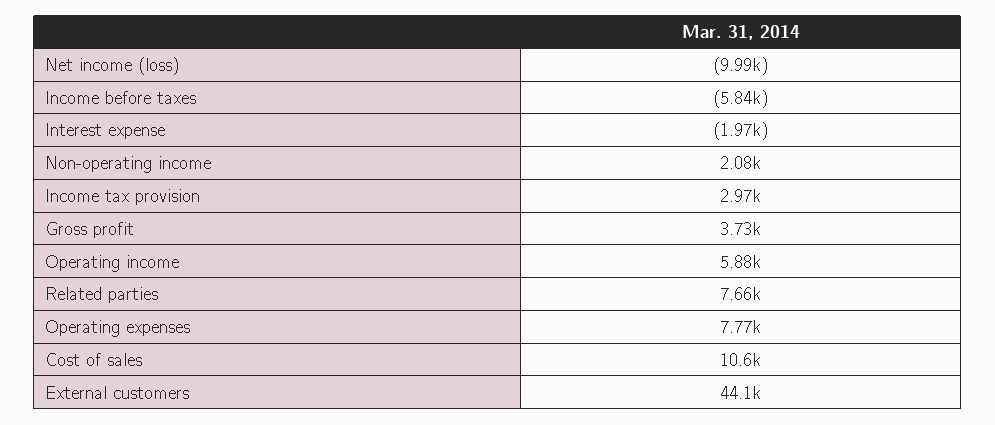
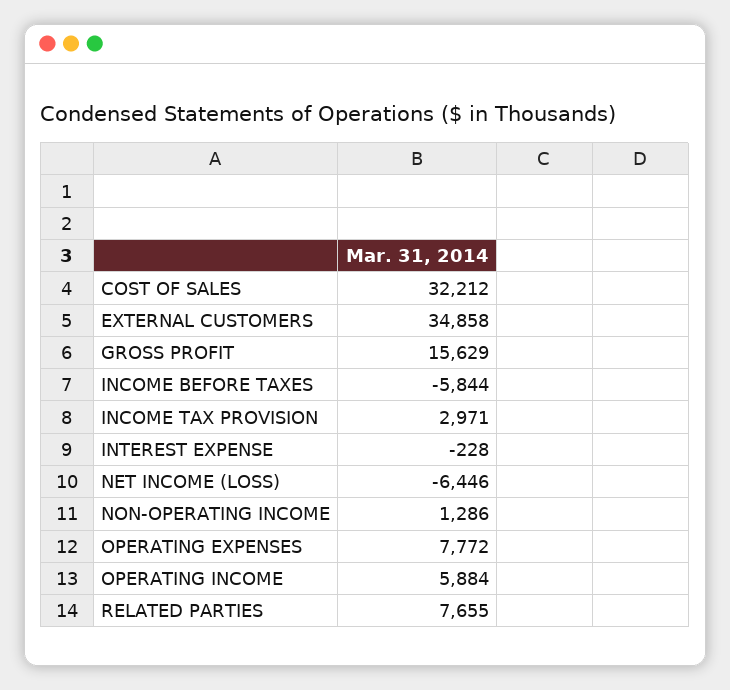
  {
-   "Net income (loss)": -9990,
+   "Net income (loss)": -6446,
    "Income before taxes": -5844,
-   "Interest expense": -1970,
+   "Interest expense": -228,
-   "Non-operating income": 2080,
+   "Non-operating income": 1286,
    "Income tax provision": 2971,
-   "Gross profit": 3730,
+   "Gross profit": 15629,
    "Operating income": 5884,
    "Related parties": 7655,
    "Operating expenses": 7772,
-   "Cost of sales": 10600,
+   "Cost of sales": 32212,
-   "External customers": 44100
+   "External customers": 34858
  }

